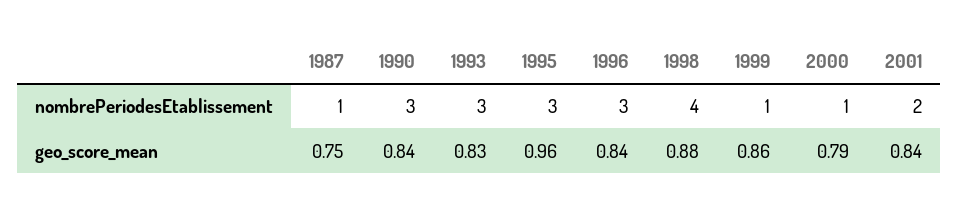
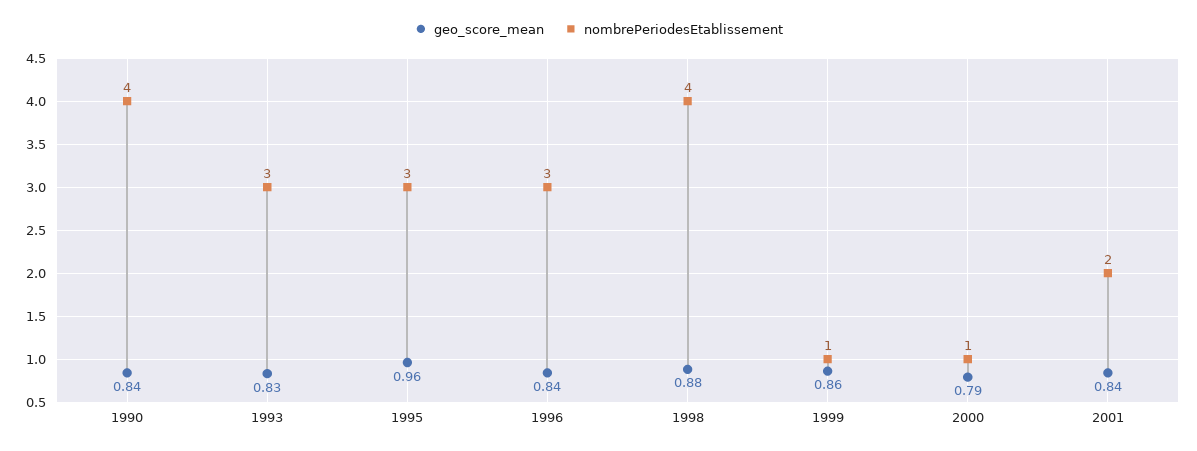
  {
    "nombrePeriodesEtablissement": {
-     "1987": 1,
-     "1990": 3,
+     "1990": 4,
      "1993": 3,
      "1995": 3,
      "1996": 3,
      "1998": 4,
      "1999": 1,
      "2000": 1,
      "2001": 2
    },
    "geo_score_mean": {
-     "1987": 0.75,
      "1990": 0.84,
      "1993": 0.83,
      "1995": 0.96,
      "1996": 0.84,
      "1998": 0.88,
      "1999": 0.86,
      "2000": 0.79,
      "2001": 0.84
    }
  }

